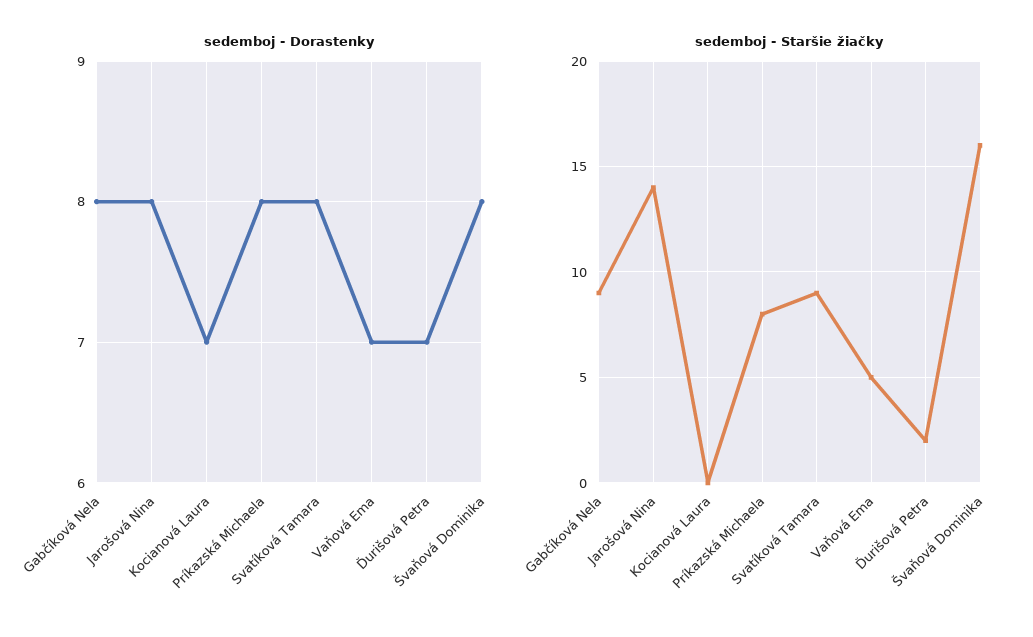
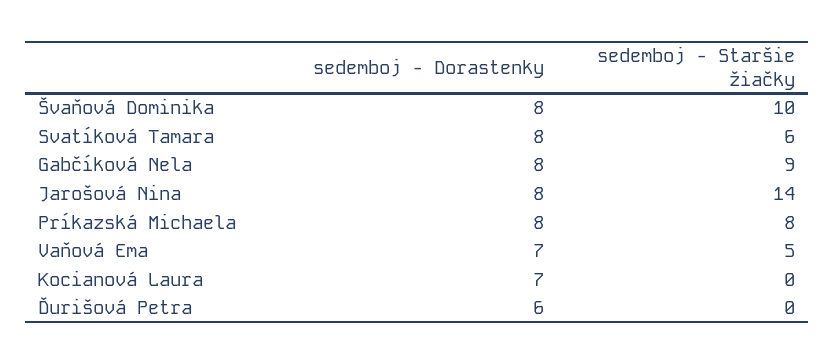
  {
    "sedemboj - Dorastenky": {
      "Gabčíková Nela": 8,
      "Jarošová Nina": 8,
      "Kocianová Laura": 7,
      "Príkazská Michaela": 8,
      "Svatíková Tamara": 8,
      "Vaňová Ema": 7,
-     "Ďurišová Petra": 7,
+     "Ďurišová Petra": 6,
      "Švaňová Dominika": 8
    },
    "sedemboj - Staršie žiačky": {
      "Gabčíková Nela": 9,
      "Jarošová Nina": 14,
      "Kocianová Laura": 0,
      "Príkazská Michaela": 8,
-     "Svatíková Tamara": 9,
+     "Svatíková Tamara": 6,
      "Vaňová Ema": 5,
-     "Ďurišová Petra": 2,
+     "Ďurišová Petra": 0,
-     "Švaňová Dominika": 16
+     "Švaňová Dominika": 10
    }
  }

